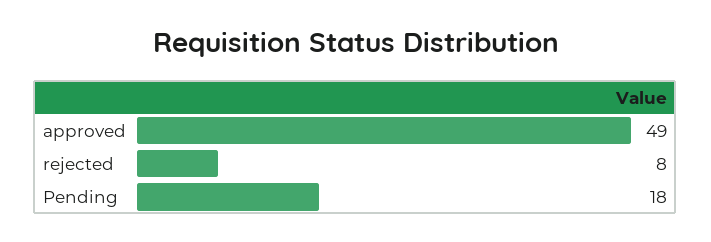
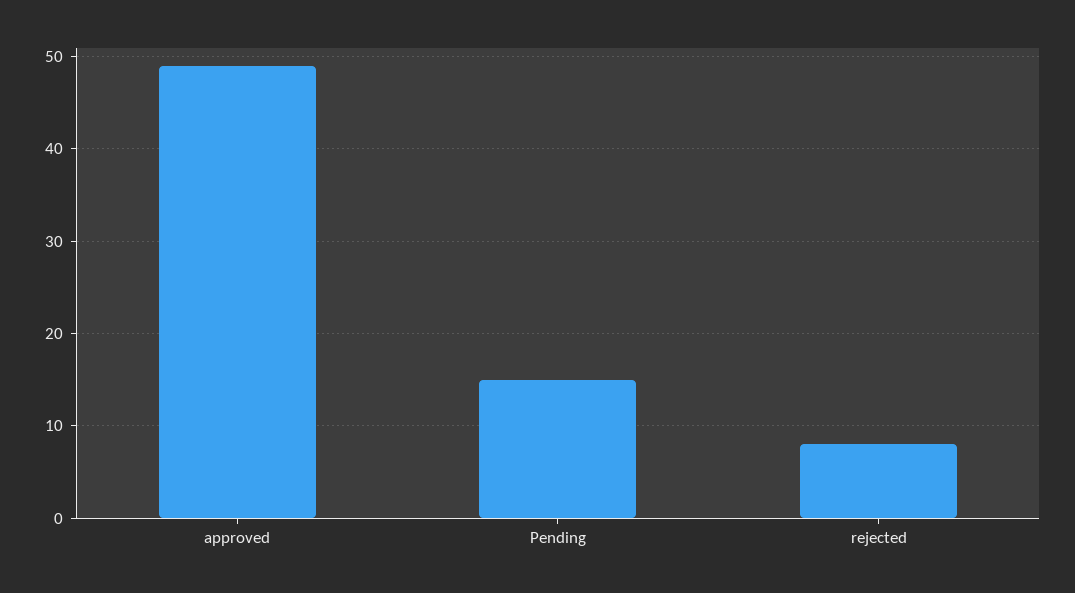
  {
    "approved": 49,
    "rejected": 8,
-   "Pending": 18
+   "Pending": 15
  }

